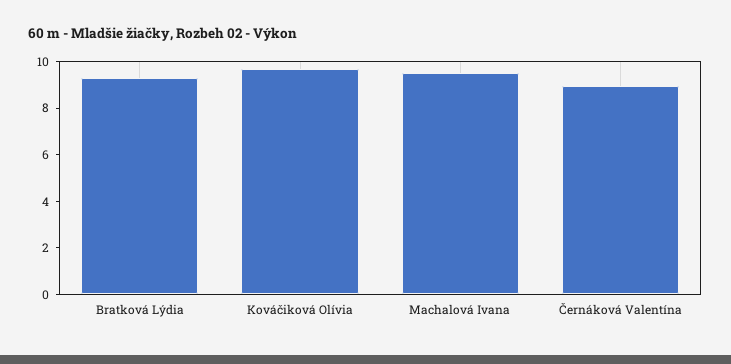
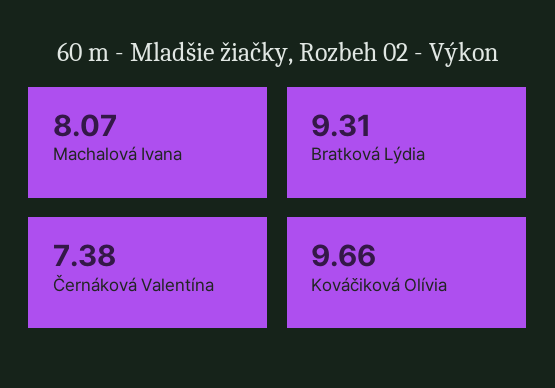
  {
    "Bratková Lýdia": 9.31,
    "Kováčiková Olívia": 9.66,
-   "Machalová Ivana": 9.5,
+   "Machalová Ivana": 8.07,
-   "Černáková Valentína": 9
+   "Černáková Valentína": 7.38
  }

